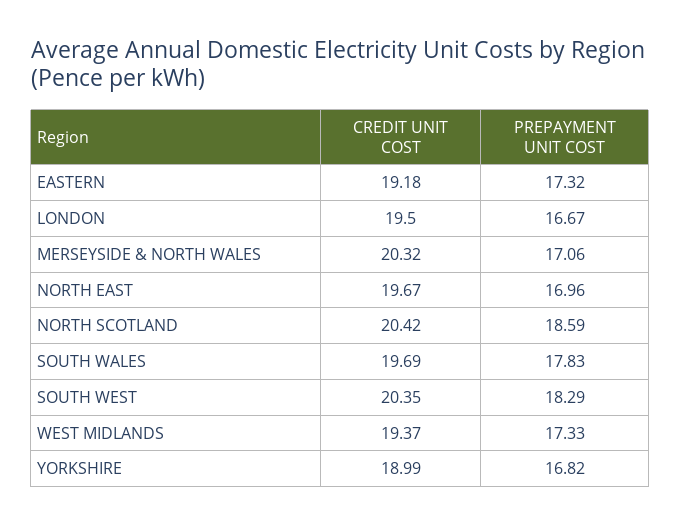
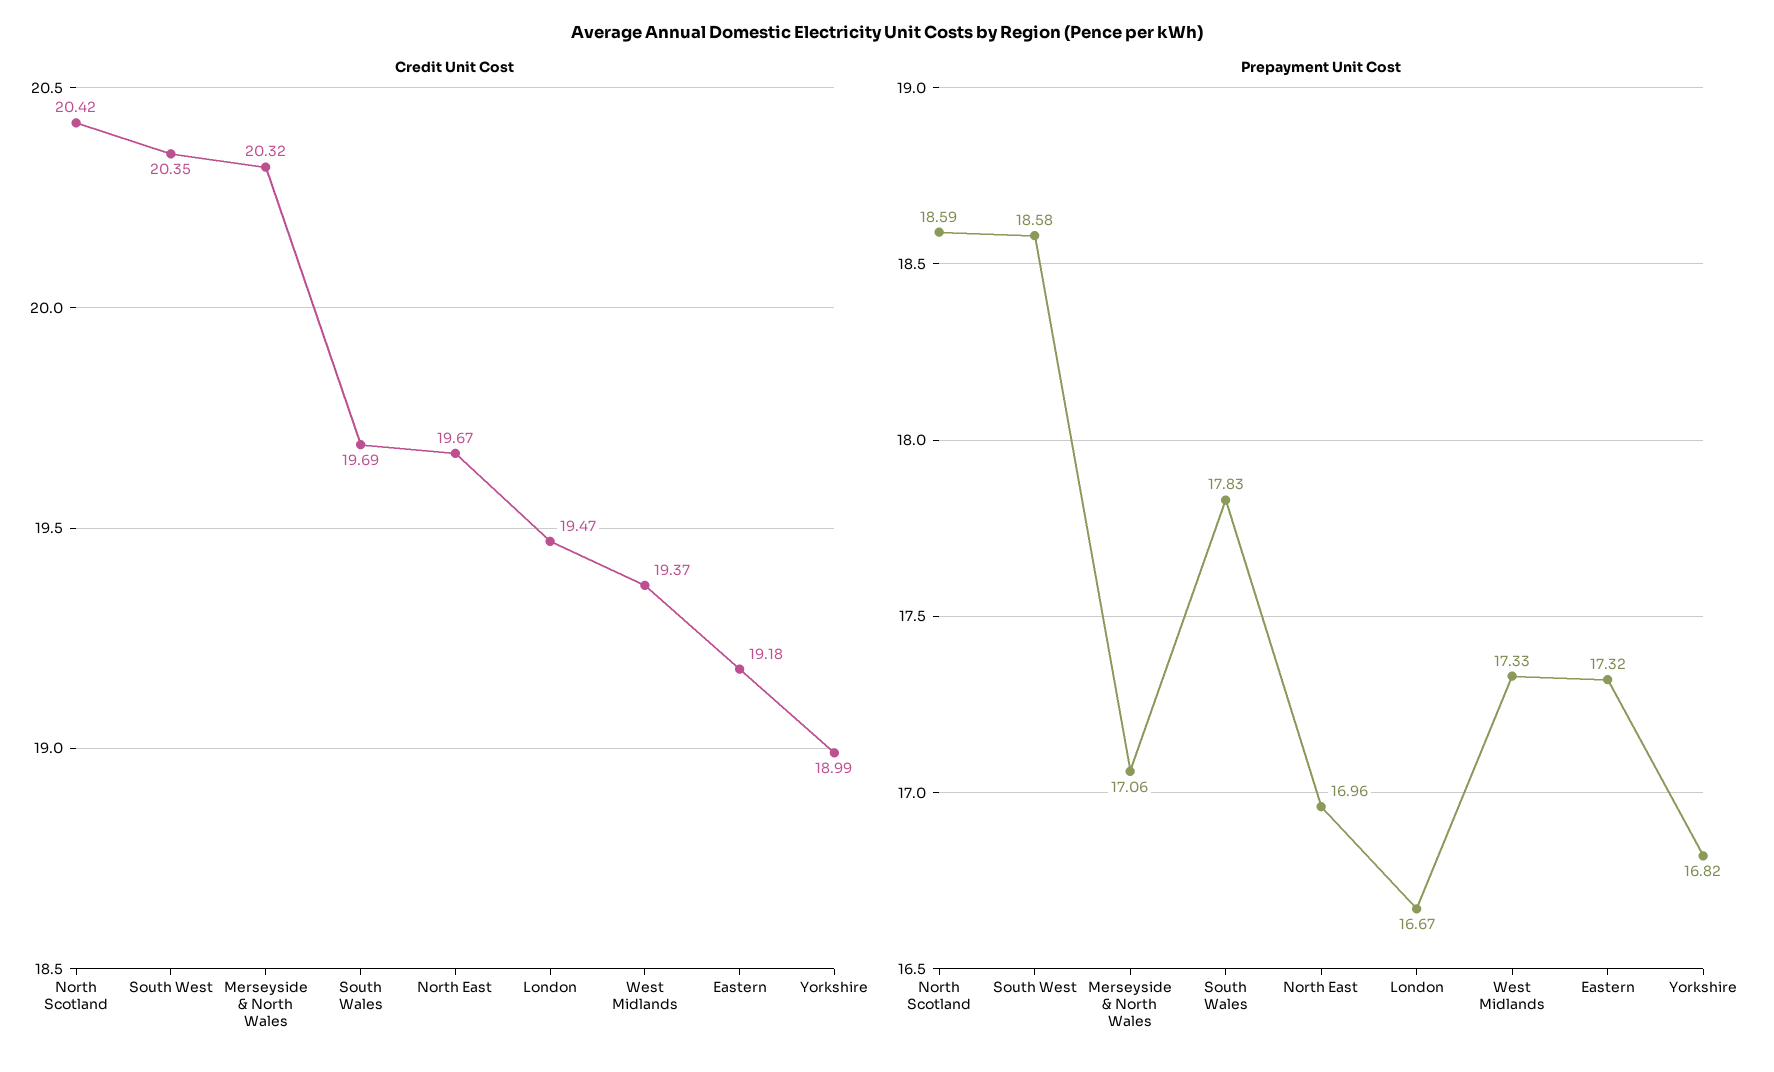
  {
    "CREDIT UNIT COST": {
      "EASTERN": 19.18,
-     "LONDON": 19.5,
+     "LONDON": 19.47,
      "MERSEYSIDE & NORTH WALES": 20.32,
      "NORTH EAST": 19.67,
      "NORTH SCOTLAND": 20.42,
      "SOUTH WALES": 19.69,
      "SOUTH WEST": 20.35,
      "WEST MIDLANDS": 19.37,
      "YORKSHIRE": 18.99
    },
    "PREPAYMENT UNIT COST": {
      "EASTERN": 17.32,
      "LONDON": 16.67,
      "MERSEYSIDE & NORTH WALES": 17.06,
      "NORTH EAST": 16.96,
      "NORTH SCOTLAND": 18.59,
      "SOUTH WALES": 17.83,
-     "SOUTH WEST": 18.29,
+     "SOUTH WEST": 18.58,
      "WEST MIDLANDS": 17.33,
      "YORKSHIRE": 16.82
    }
  }

